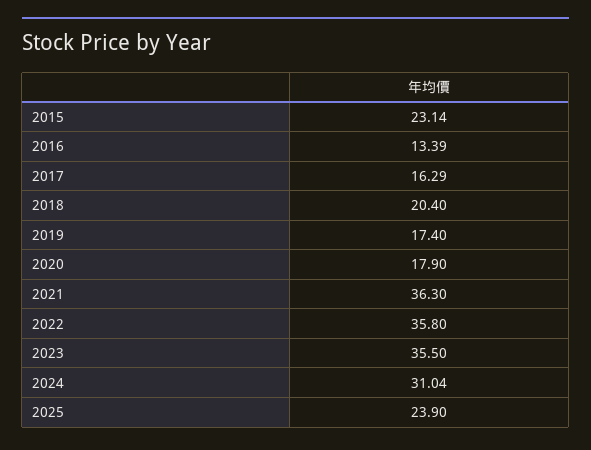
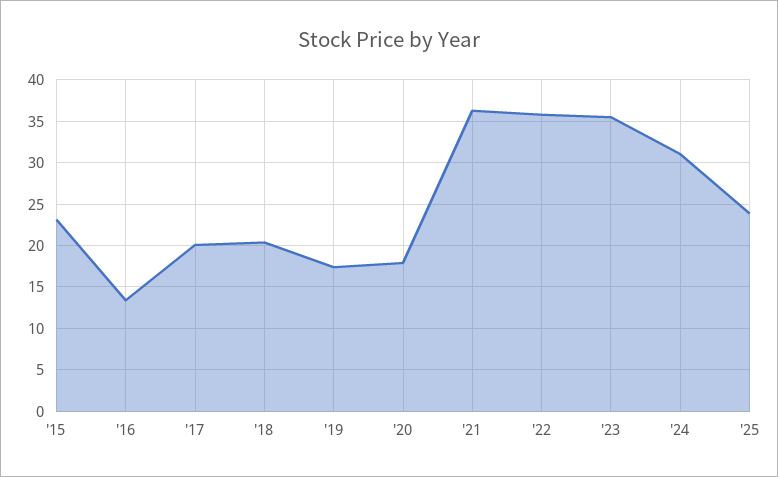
  {
    "2015": 23.14,
    "2016": 13.39,
-   "2017": 16.29,
+   "2017": 20,
    "2018": 20.4,
    "2019": 17.4,
    "2020": 17.9,
    "2021": 36.3,
    "2022": 35.8,
    "2023": 35.5,
    "2024": 31.04,
    "2025": 23.9
  }

